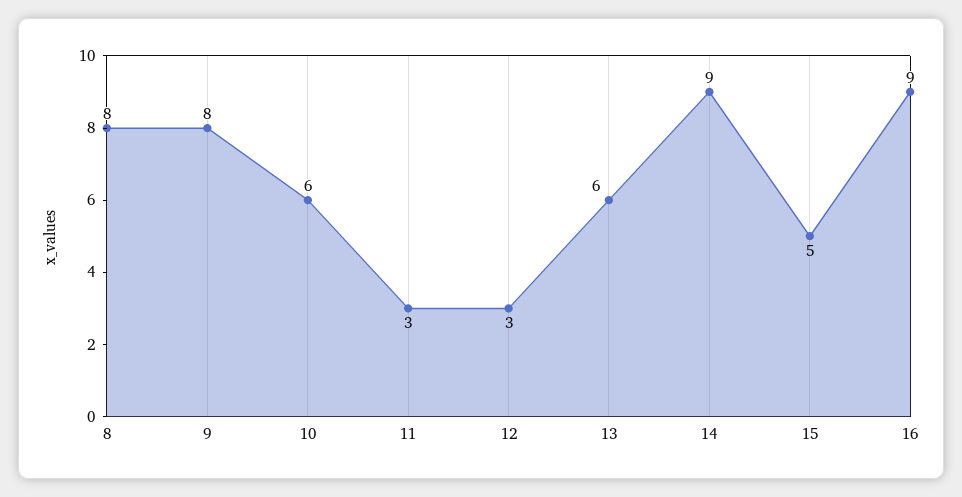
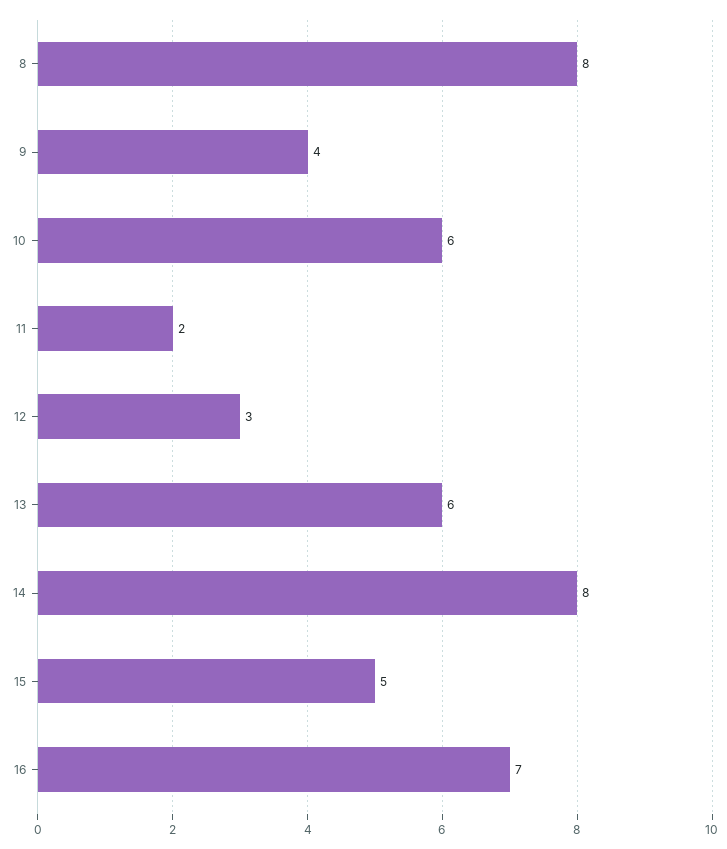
  {
    "8": 8,
-   "9": 8,
+   "9": 4,
    "10": 6,
-   "11": 3,
+   "11": 2,
    "12": 3,
    "13": 6,
-   "14": 9,
+   "14": 8,
    "15": 5,
-   "16": 9
+   "16": 7
  }

